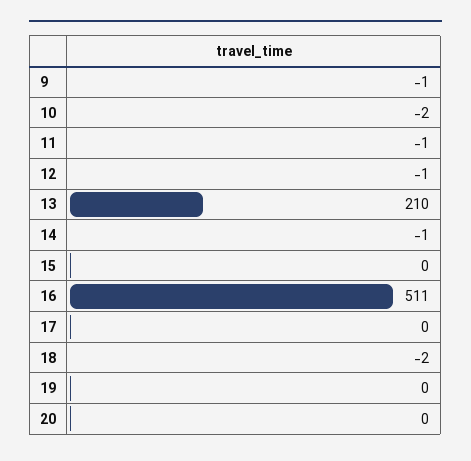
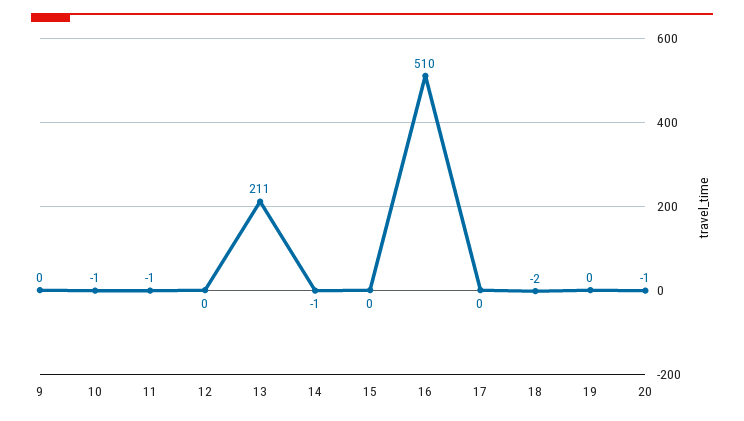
  {
-   "9": -1,
+   "9": 0,
-   "10": -2,
+   "10": -1,
    "11": -1,
-   "12": -1,
+   "12": 0,
-   "13": 210,
+   "13": 211,
    "14": -1,
    "15": 0,
-   "16": 511,
+   "16": 510,
    "17": 0,
    "18": -2,
    "19": 0,
-   "20": 0
+   "20": -1
  }

